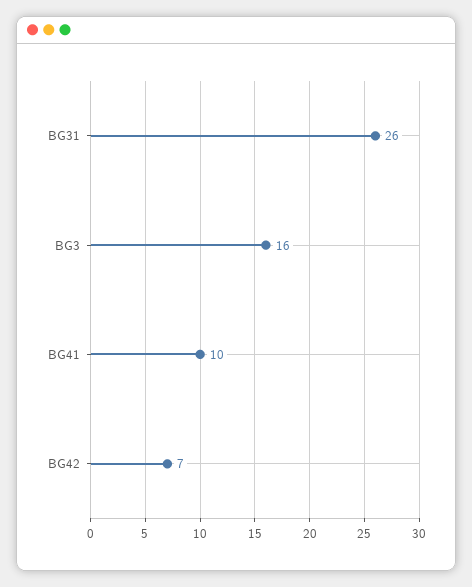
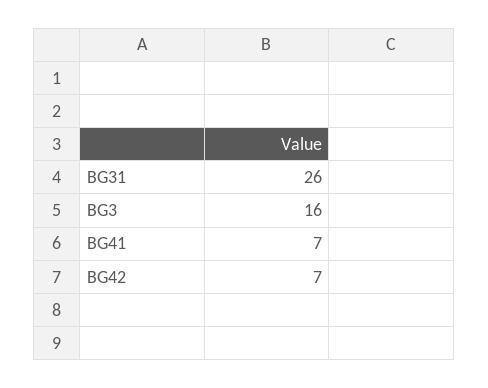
  {
    "BG31": 26,
    "BG3": 16,
-   "BG41": 10,
+   "BG41": 7,
    "BG42": 7
  }

